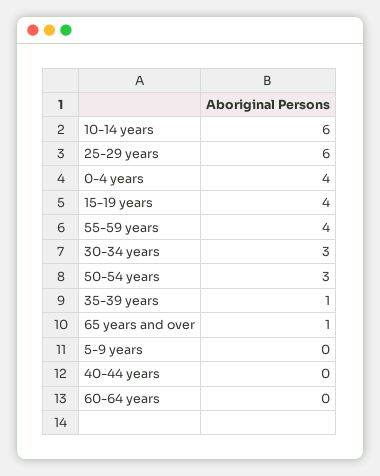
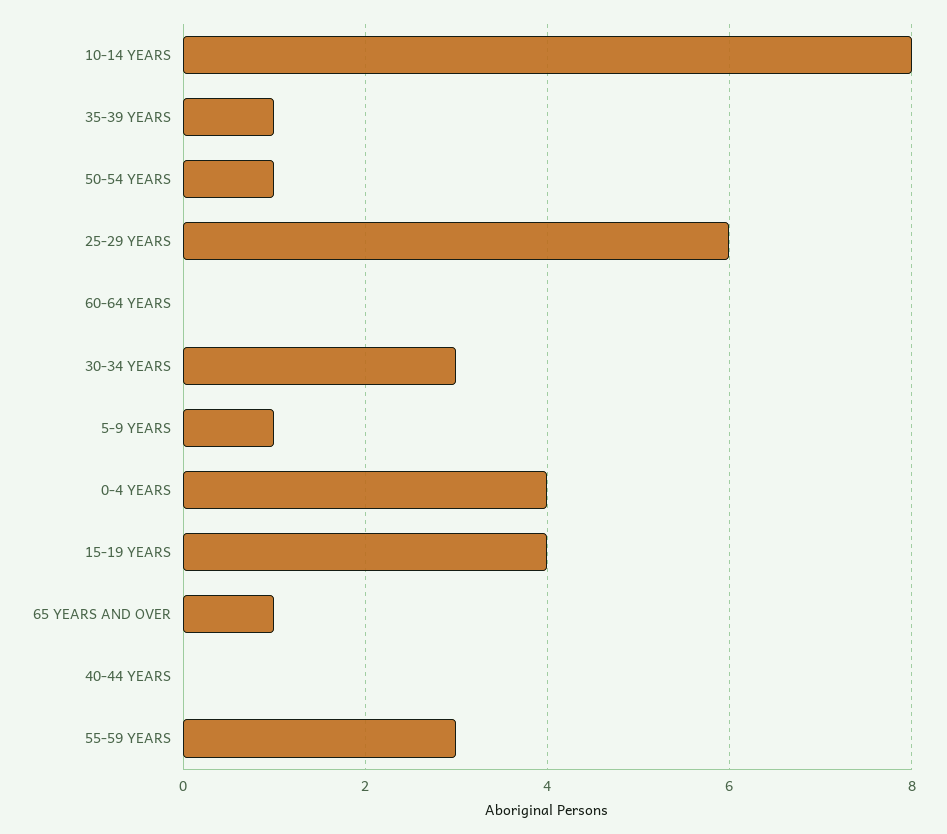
  {
-   "10-14 years": 6,
+   "10-14 years": 8,
    "25-29 years": 6,
    "0-4 years": 4,
    "15-19 years": 4,
-   "55-59 years": 4,
+   "55-59 years": 3,
    "30-34 years": 3,
-   "50-54 years": 3,
+   "50-54 years": 1,
    "35-39 years": 1,
    "65 years and over": 1,
-   "5-9 years": 0,
+   "5-9 years": 1,
    "40-44 years": 0,
    "60-64 years": 0
  }

